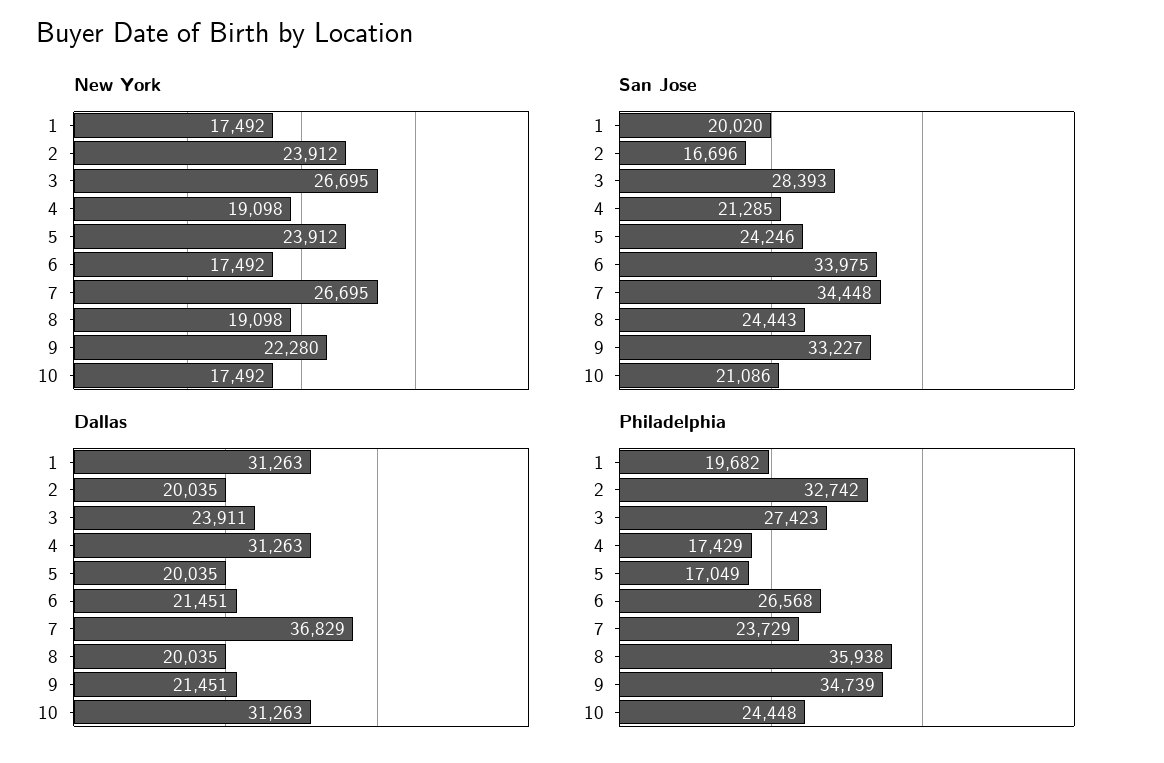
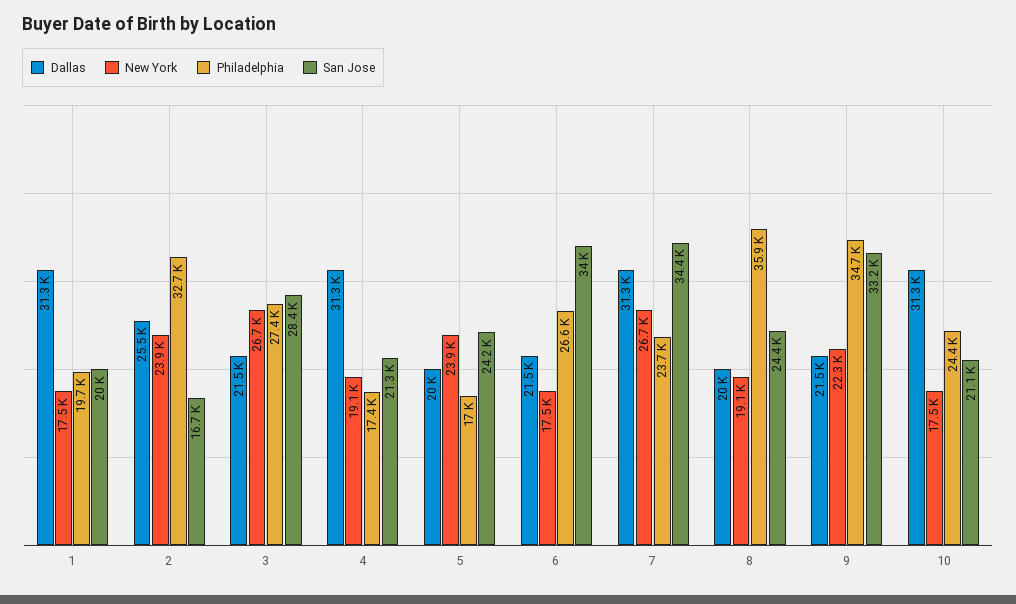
  {
    "New York": {
      "1": 17492,
      "2": 23912,
      "3": 26695,
      "4": 19098,
      "5": 23912,
      "6": 17492,
      "7": 26695,
      "8": 19098,
      "9": 22280,
      "10": 17492
    },
    "San Jose": {
      "1": 20020,
      "2": 16696,
      "3": 28393,
      "4": 21285,
      "5": 24246,
      "6": 33975,
      "7": 34448,
      "8": 24443,
      "9": 33227,
      "10": 21086
    },
    "Dallas": {
      "1": 31263,
-     "2": 20035,
+     "2": 25500,
-     "3": 23911,
+     "3": 21500,
      "4": 31263,
      "5": 20035,
      "6": 21451,
-     "7": 36829,
+     "7": 31300,
      "8": 20035,
      "9": 21451,
      "10": 31263
    },
    "Philadelphia": {
      "1": 19682,
      "2": 32742,
      "3": 27423,
      "4": 17429,
      "5": 17049,
      "6": 26568,
      "7": 23729,
      "8": 35938,
      "9": 34739,
      "10": 24448
    }
  }

